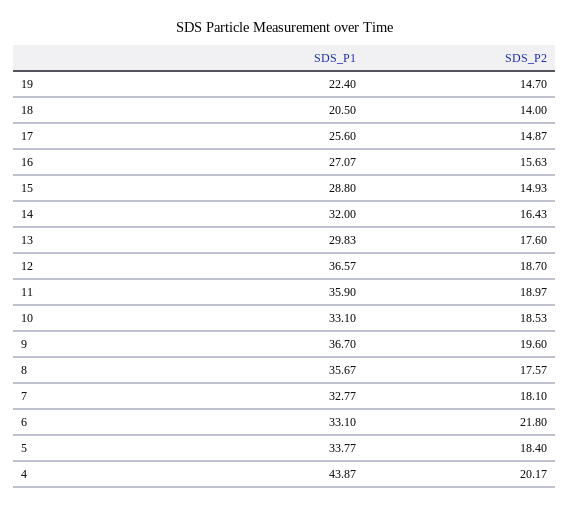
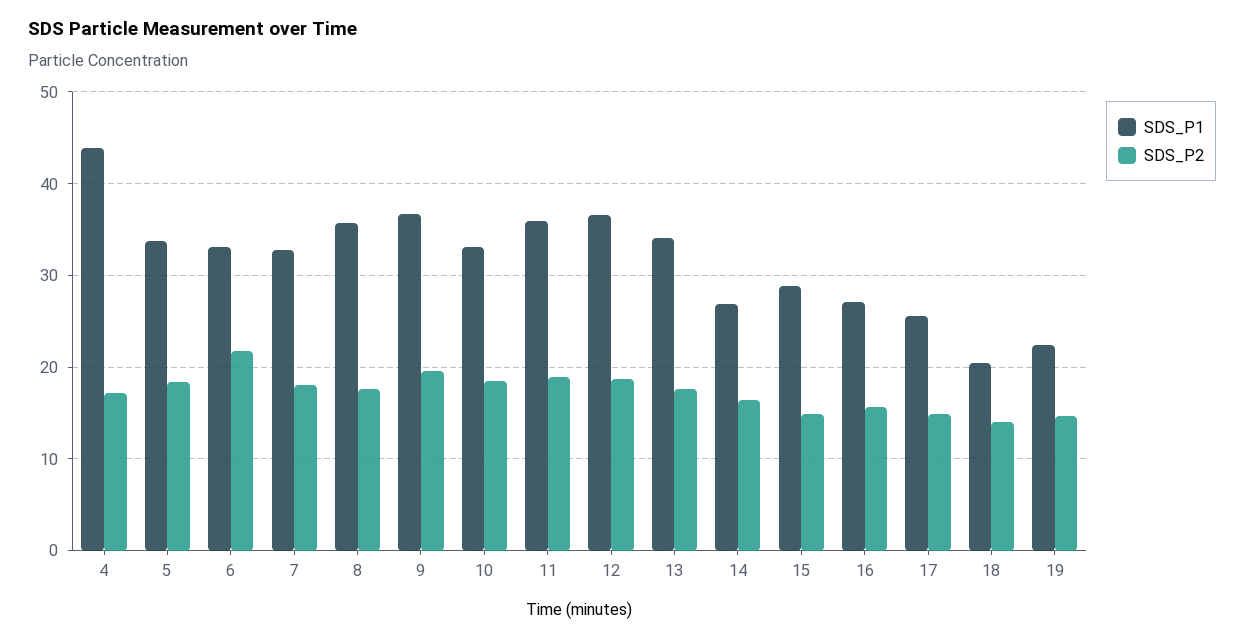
  {
    "SDS_P1": {
      "19": 22.4,
      "18": 20.5,
      "17": 25.6,
      "16": 27.07,
      "15": 28.8,
-     "14": 32,
+     "14": 27,
-     "13": 29.83,
+     "13": 34,
      "12": 36.57,
      "11": 35.9,
      "10": 33.1,
      "9": 36.7,
      "8": 35.67,
      "7": 32.77,
      "6": 33.1,
      "5": 33.77,
      "4": 43.87
    },
    "SDS_P2": {
      "19": 14.7,
      "18": 14,
      "17": 14.87,
      "16": 15.63,
      "15": 14.93,
      "14": 16.43,
      "13": 17.6,
      "12": 18.7,
      "11": 18.97,
      "10": 18.53,
      "9": 19.6,
      "8": 17.57,
      "7": 18.1,
      "6": 21.8,
      "5": 18.4,
-     "4": 20.17
+     "4": 17
    }
  }

